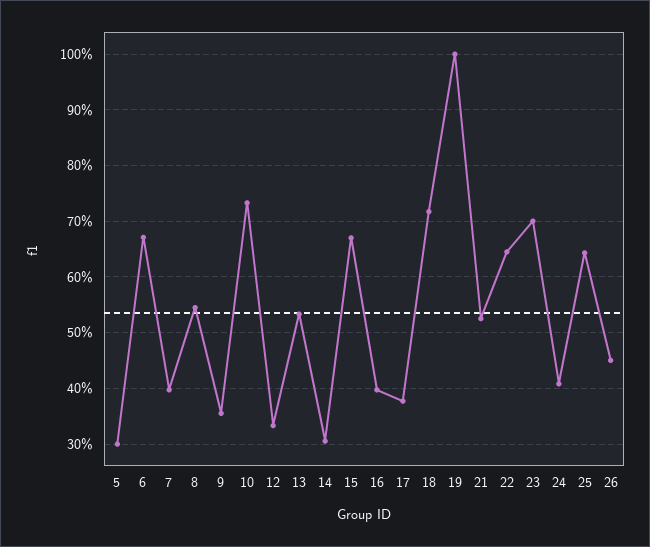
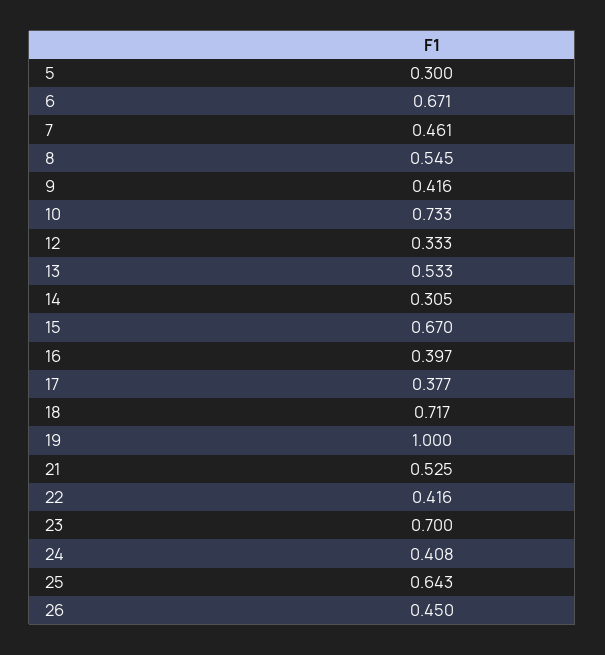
  {
    "5": 0.3,
    "6": 0.671,
-   "7": 0.4,
+   "7": 0.461,
    "8": 0.545,
-   "9": 0.36,
+   "9": 0.416,
    "10": 0.733,
    "12": 0.333,
    "13": 0.533,
    "14": 0.305,
    "15": 0.67,
    "16": 0.397,
    "17": 0.377,
    "18": 0.717,
    "19": 1,
    "21": 0.525,
-   "22": 0.64,
+   "22": 0.416,
    "23": 0.7,
    "24": 0.408,
    "25": 0.643,
    "26": 0.45
  }

